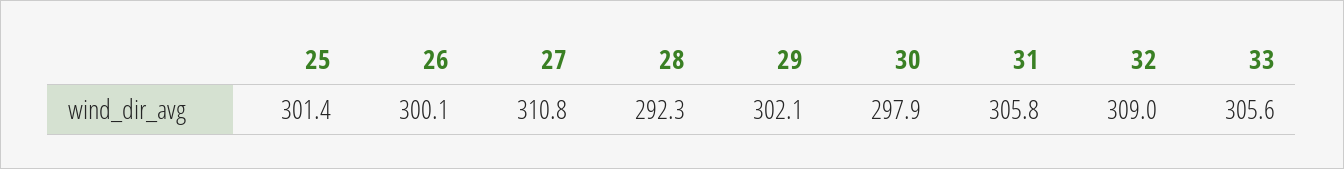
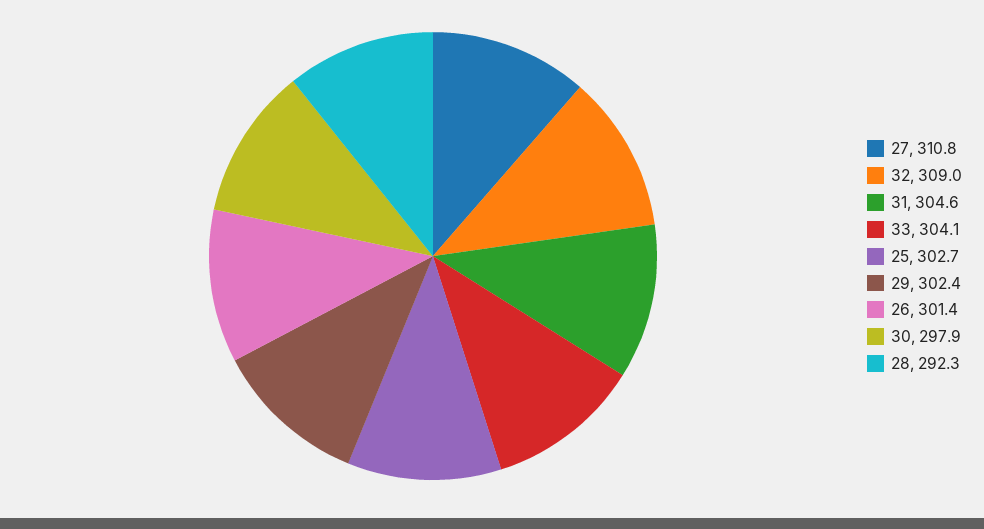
  {
-   "25": 301.4,
+   "25": 302.7,
-   "26": 300.1,
+   "26": 301.4,
    "27": 310.8,
    "28": 292.3,
-   "29": 302.1,
+   "29": 302.4,
    "30": 297.9,
-   "31": 305.8,
+   "31": 304.6,
    "32": 309,
-   "33": 305.6
+   "33": 304.1
  }

